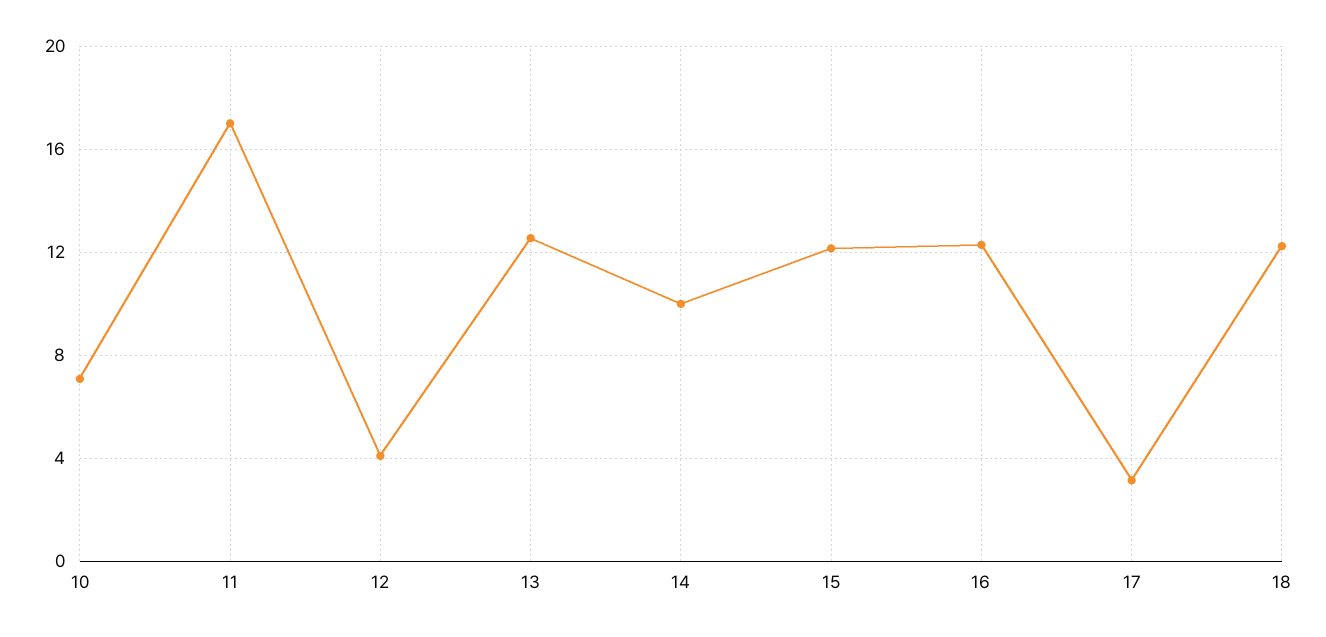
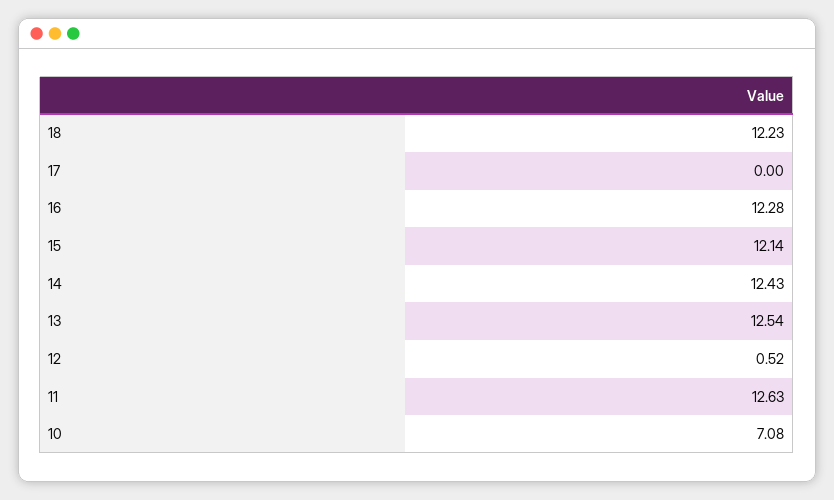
  {
    "10": 7.08,
-   "11": 17,
+   "11": 12.63,
-   "12": 4,
+   "12": 0.52,
    "13": 12.54,
-   "14": 10,
+   "14": 12.43,
    "15": 12.14,
    "16": 12.28,
-   "17": 3,
+   "17": 0,
    "18": 12.23
  }

